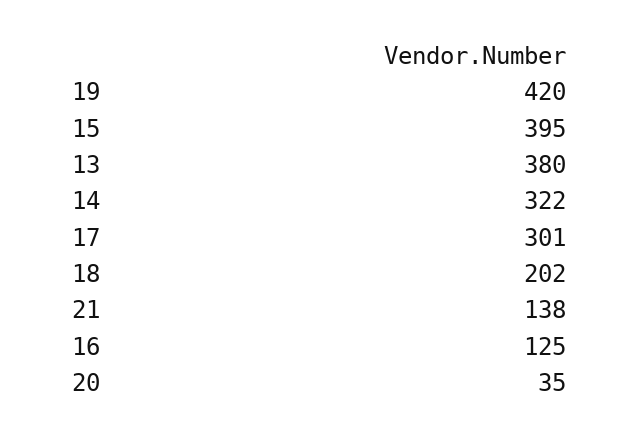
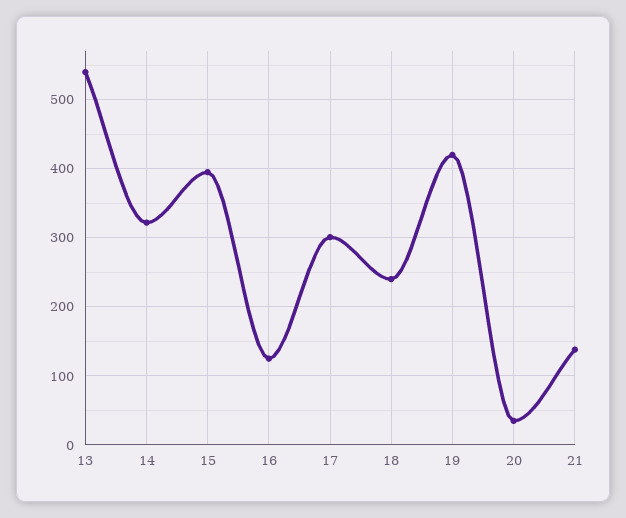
  {
    "19": 420,
    "15": 395,
-   "13": 380,
+   "13": 540,
    "14": 322,
    "17": 301,
-   "18": 202,
+   "18": 240,
    "21": 138,
    "16": 125,
    "20": 35
  }

